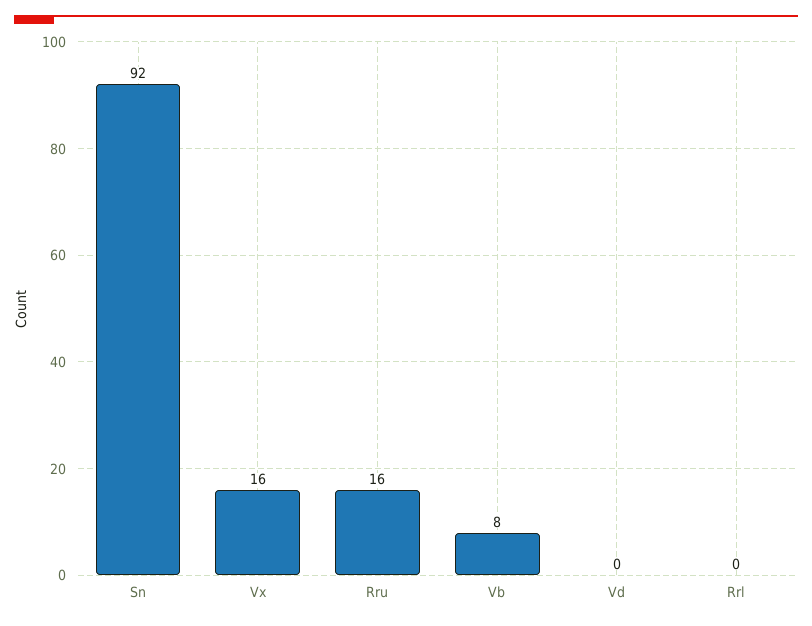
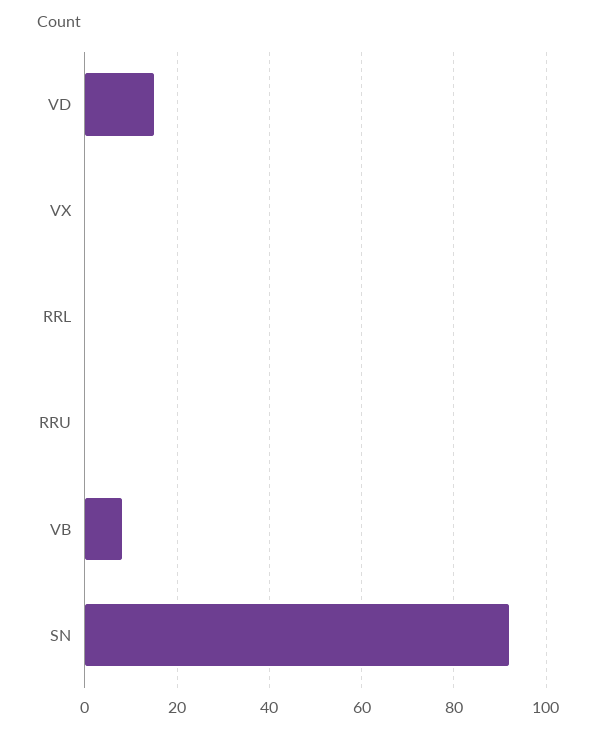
  {
    "Sn": 92,
-   "Vx": 16,
+   "Vx": 0,
-   "Rru": 16,
+   "Rru": 0,
    "Vb": 8,
-   "Vd": 0,
+   "Vd": 15,
    "Rrl": 0
  }

